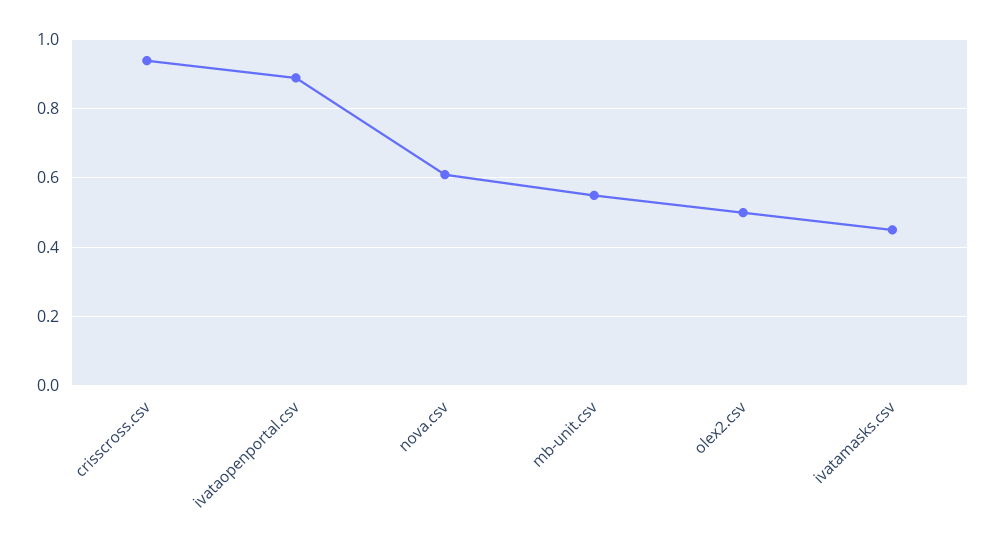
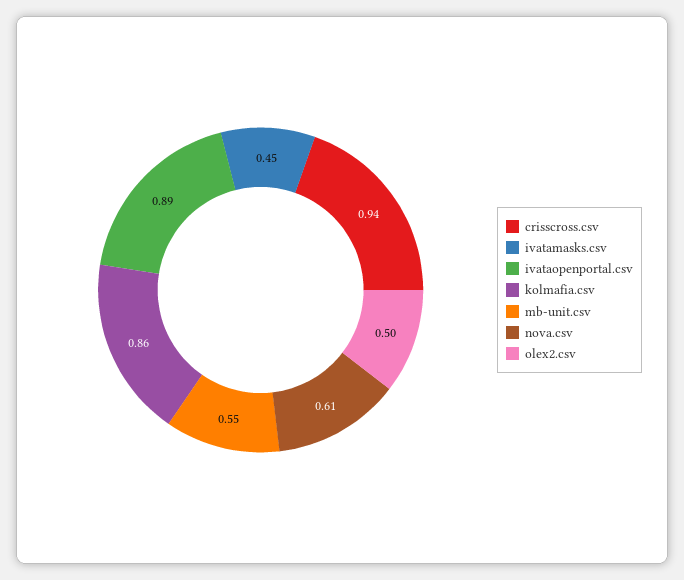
  {
    "crisscross.csv": 0.94,
    "ivataopenportal.csv": 0.89,
    "nova.csv": 0.61,
    "mb-unit.csv": 0.55,
    "olex2.csv": 0.5,
-   "ivatamasks.csv": 0.45
+   "ivatamasks.csv": 0.45,
+   "kolmafia.csv": 0.86
  }

